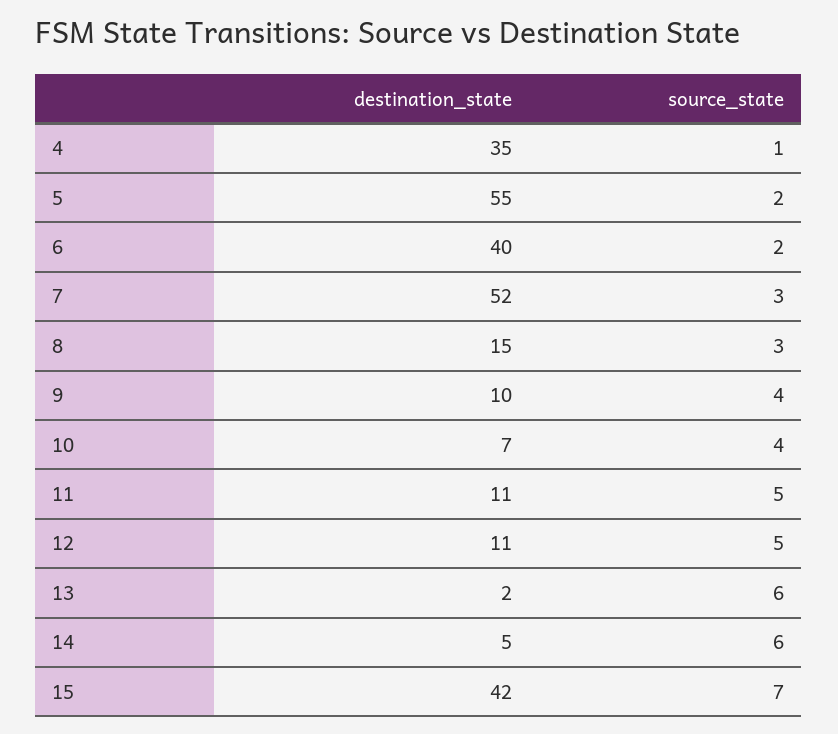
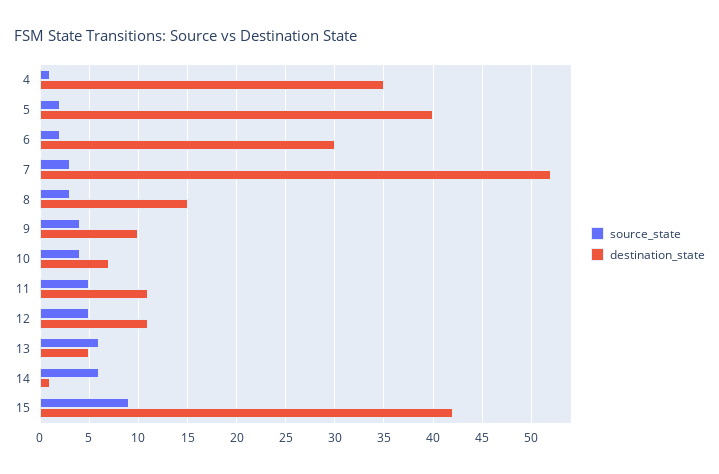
  {
    "destination_state": {
      "4": 35,
-     "5": 55,
+     "5": 40,
-     "6": 40,
+     "6": 30,
      "7": 52,
      "8": 15,
      "9": 10,
      "10": 7,
      "11": 11,
      "12": 11,
-     "13": 2,
+     "13": 5,
-     "14": 5,
+     "14": 1,
      "15": 42
    },
    "source_state": {
      "4": 1,
      "5": 2,
      "6": 2,
      "7": 3,
      "8": 3,
      "9": 4,
      "10": 4,
      "11": 5,
      "12": 5,
      "13": 6,
      "14": 6,
-     "15": 7
+     "15": 9
    }
  }

